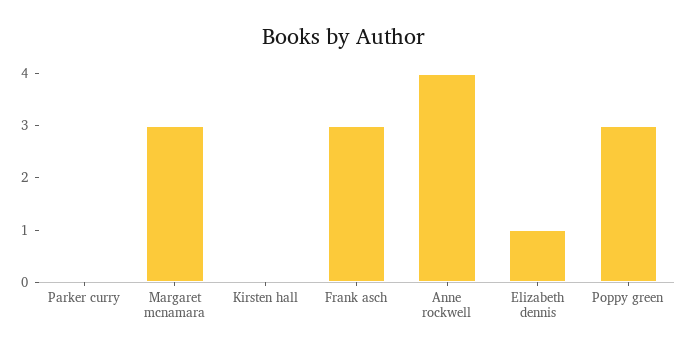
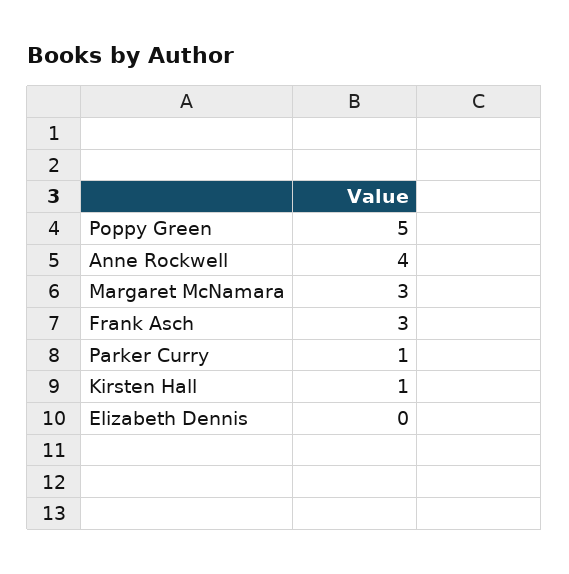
  {
-   "Parker curry": 0,
+   "Parker curry": 1,
    "Margaret mcnamara": 3,
-   "Kirsten hall": 0,
+   "Kirsten hall": 1,
    "Frank asch": 3,
    "Anne rockwell": 4,
-   "Elizabeth dennis": 1,
+   "Elizabeth dennis": 0,
-   "Poppy green": 3
+   "Poppy green": 5
  }

